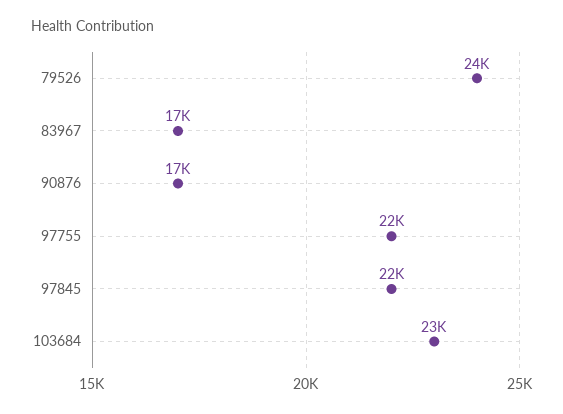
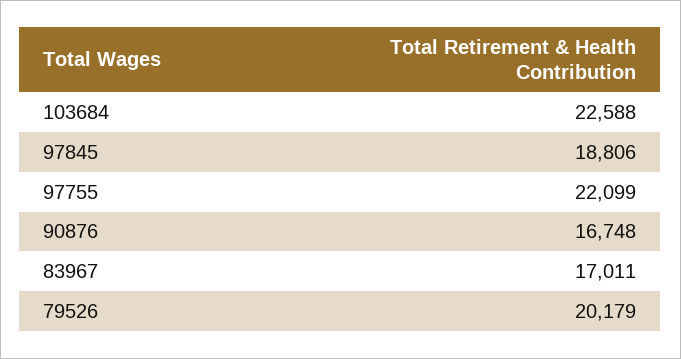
  {
-   "79526": 24000,
+   "79526": 20179,
    "83967": 17011,
    "90876": 16748,
    "97755": 22099,
-   "97845": 22000,
+   "97845": 18806,
    "103684": 22588
  }

